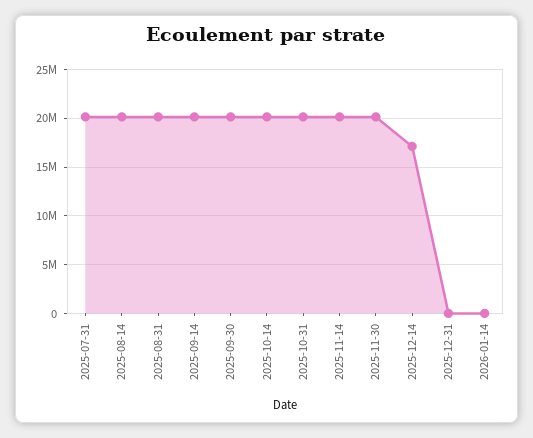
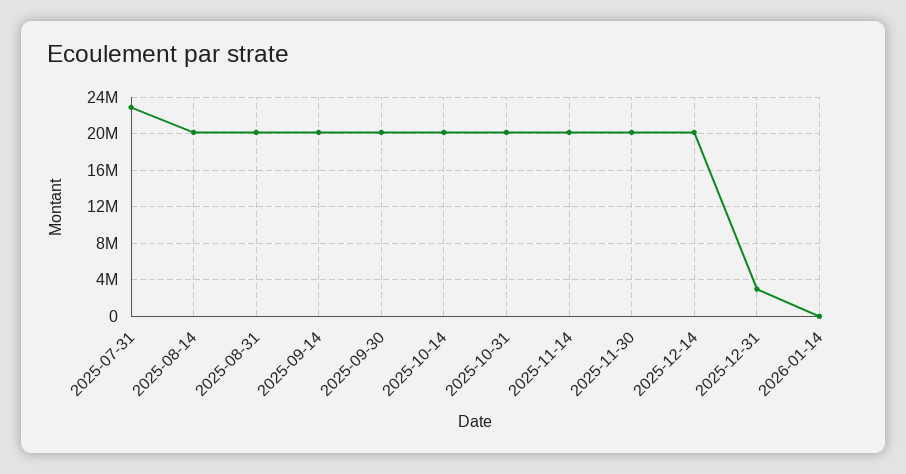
  {
-   "2025-07-31": 20000000,
+   "2025-07-31": 23000000,
    "2025-08-14": 20000000,
    "2025-08-31": 20000000,
    "2025-09-14": 20000000,
    "2025-09-30": 20000000,
    "2025-10-14": 20000000,
    "2025-10-31": 20000000,
    "2025-11-14": 20000000,
    "2025-11-30": 20000000,
-   "2025-12-14": 17000000,
+   "2025-12-14": 20000000,
-   "2025-12-31": 0,
+   "2025-12-31": 3000000,
    "2026-01-14": 0
  }

